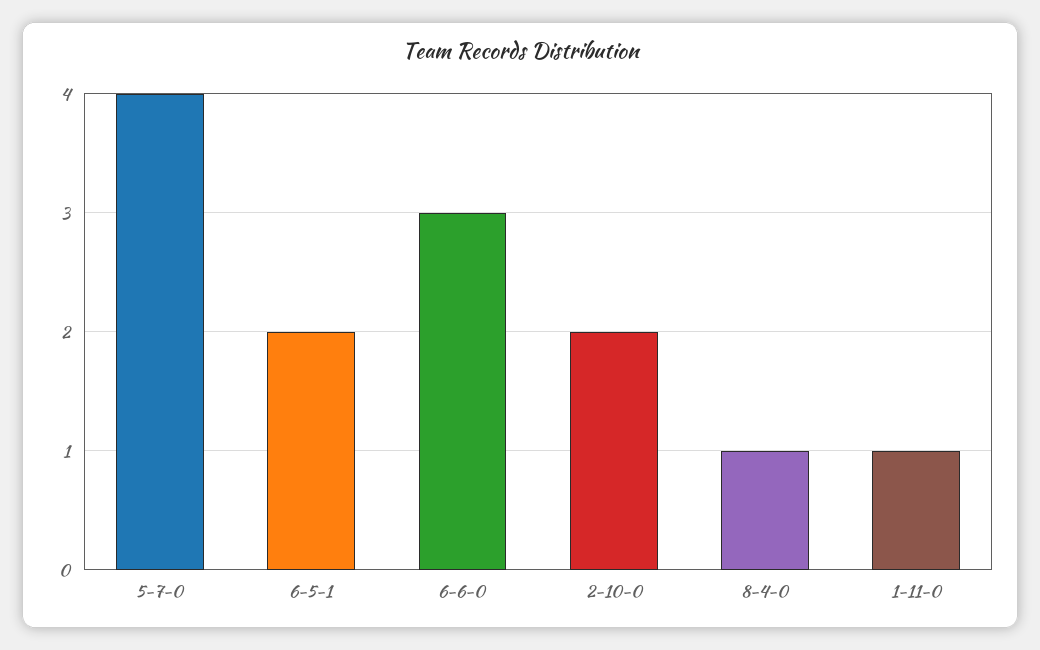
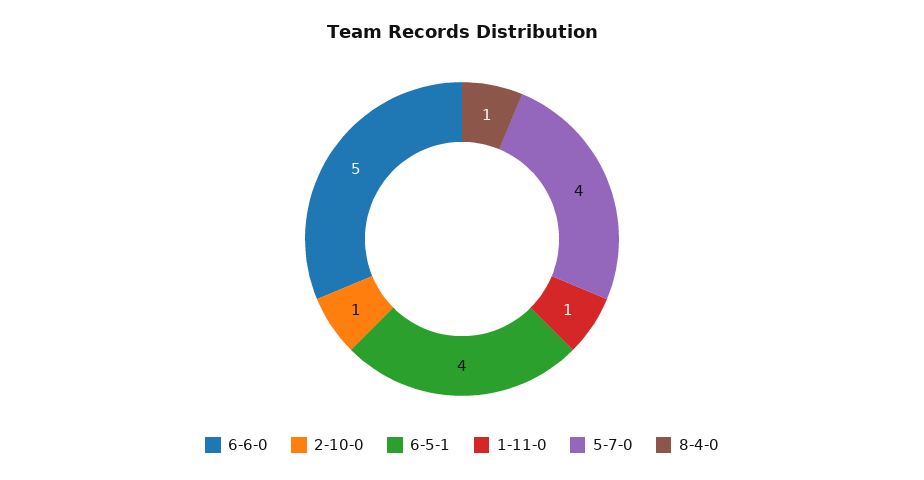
  {
    "5-7-0": 4,
-   "6-5-1": 2,
+   "6-5-1": 4,
-   "6-6-0": 3,
+   "6-6-0": 5,
-   "2-10-0": 2,
+   "2-10-0": 1,
    "8-4-0": 1,
    "1-11-0": 1
  }

